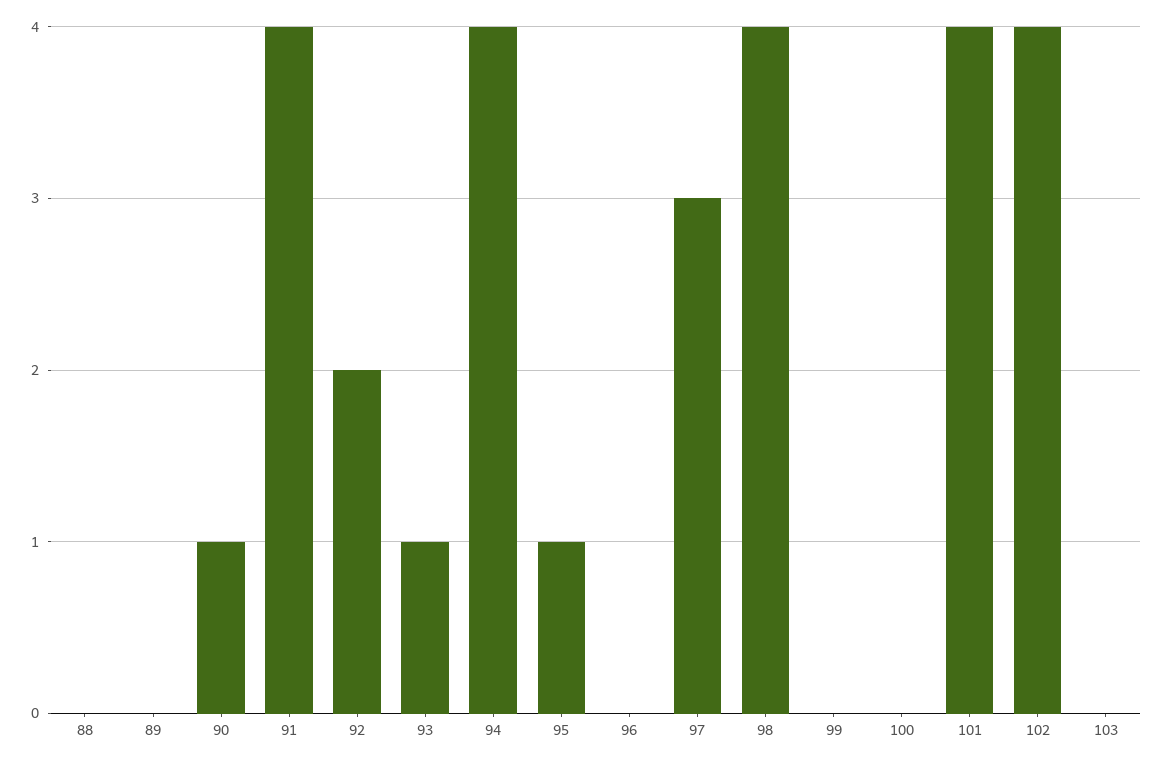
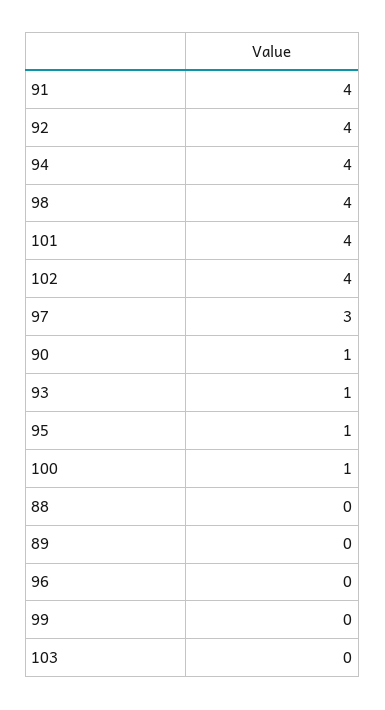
  {
    "88": 0,
    "89": 0,
    "90": 1,
    "91": 4,
-   "92": 2,
+   "92": 4,
    "93": 1,
    "94": 4,
    "95": 1,
    "96": 0,
    "97": 3,
    "98": 4,
    "99": 0,
-   "100": 0,
+   "100": 1,
    "101": 4,
    "102": 4,
    "103": 0
  }

